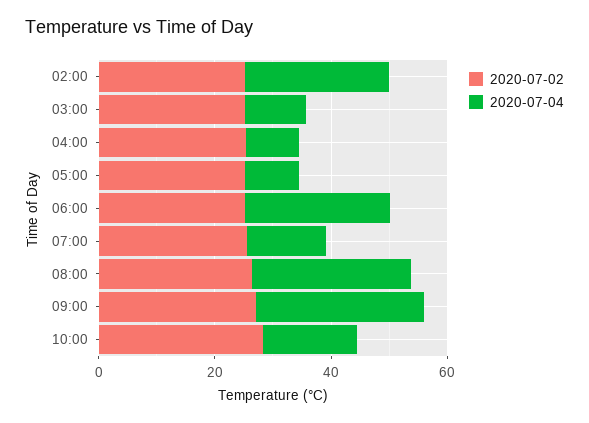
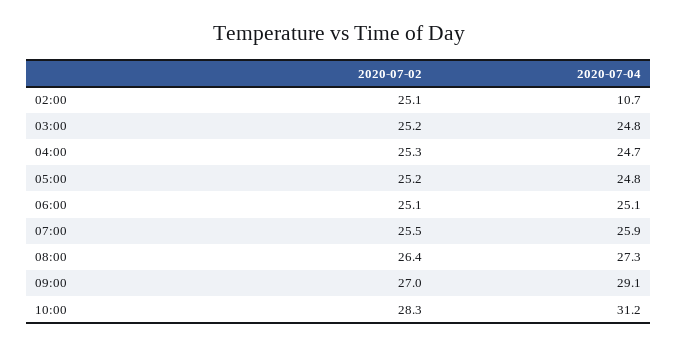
  {
    "2020-07-02": {
      "02:00": 25.1,
      "03:00": 25.2,
      "04:00": 25.3,
      "05:00": 25.2,
      "06:00": 25.1,
      "07:00": 25.5,
      "08:00": 26.4,
      "09:00": 27,
      "10:00": 28.3
    },
    "2020-07-04": {
-     "02:00": 25,
+     "02:00": 10.7,
-     "03:00": 10,
+     "03:00": 24.8,
-     "04:00": 10,
+     "04:00": 24.7,
-     "05:00": 10,
+     "05:00": 24.8,
      "06:00": 25.1,
-     "07:00": 15,
+     "07:00": 25.9,
      "08:00": 27.3,
      "09:00": 29.1,
-     "10:00": 15
+     "10:00": 31.2
    }
  }

